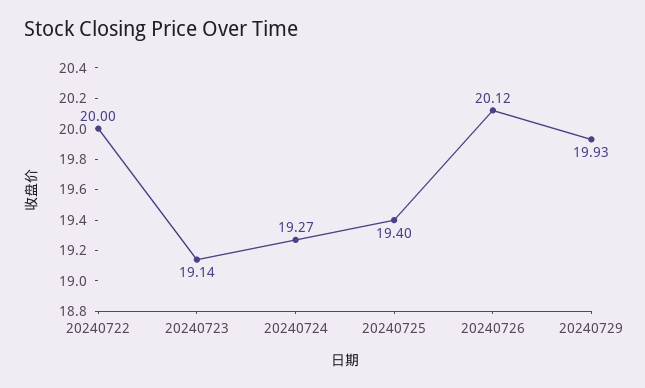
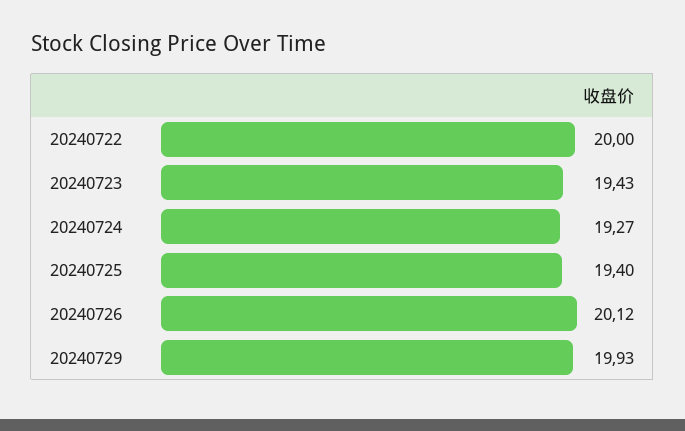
  {
    "20240722": 20,
-   "20240723": 19.14,
+   "20240723": 19.43,
    "20240724": 19.27,
    "20240725": 19.4,
    "20240726": 20.12,
    "20240729": 19.93
  }

